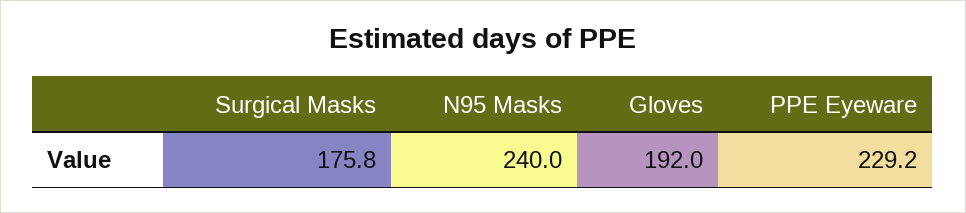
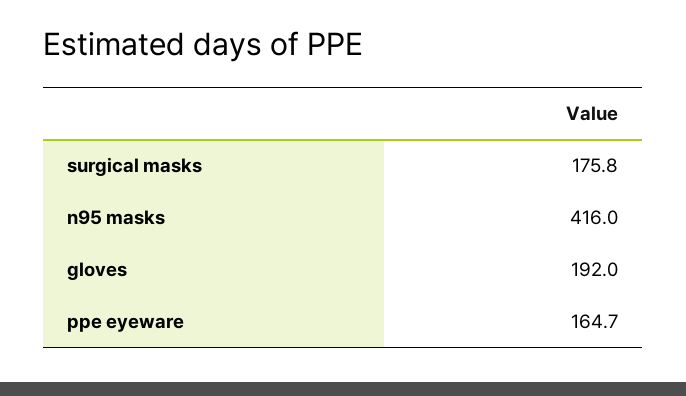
  {
    "Surgical Masks": 175.8,
-   "N95 Masks": 240,
+   "N95 Masks": 416,
    "Gloves": 192,
-   "PPE Eyeware": 229.2
+   "PPE Eyeware": 164.7
  }

